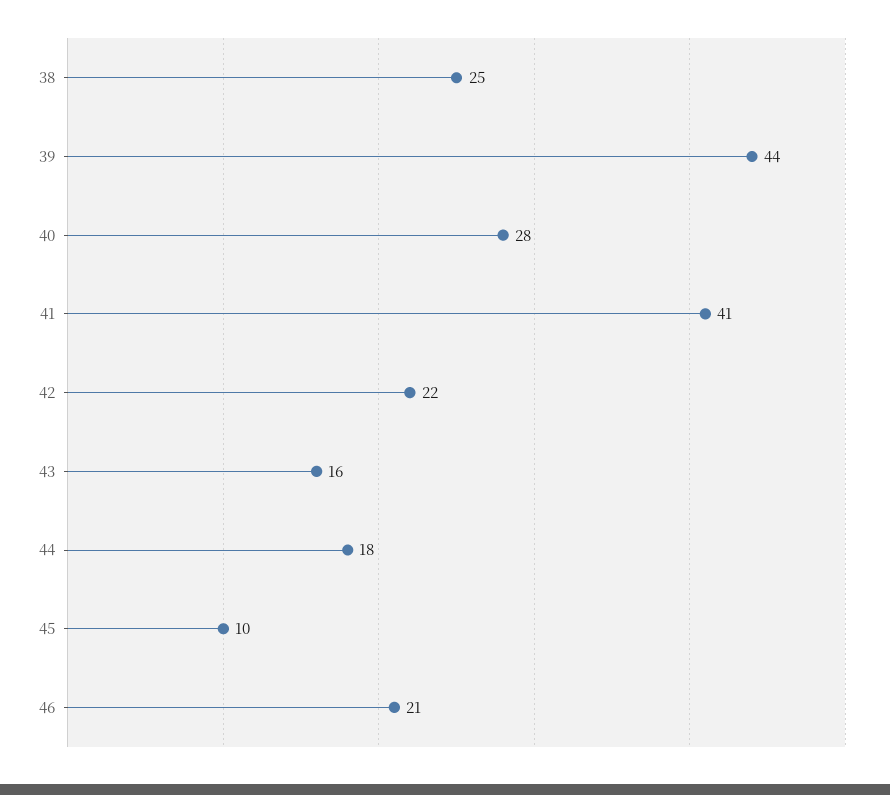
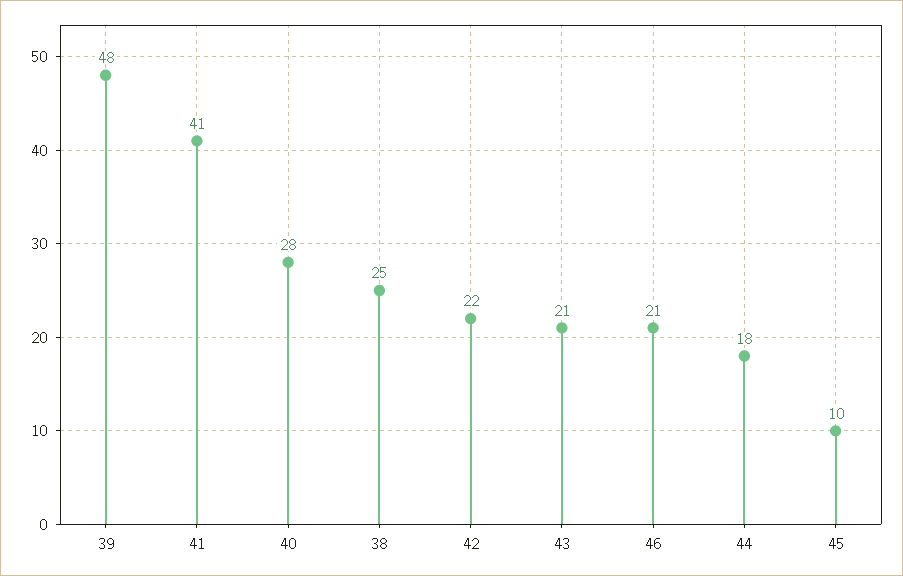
  {
    "38": 25,
-   "39": 44,
+   "39": 48,
    "40": 28,
    "41": 41,
    "42": 22,
-   "43": 16,
+   "43": 21,
    "44": 18,
    "45": 10,
    "46": 21
  }

